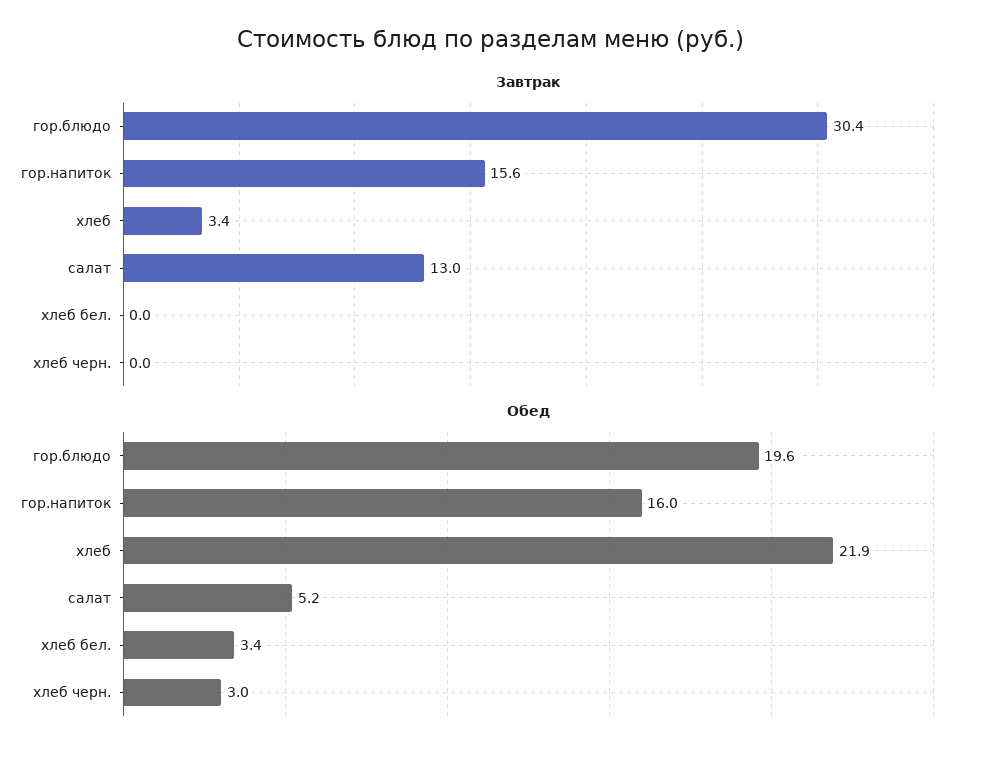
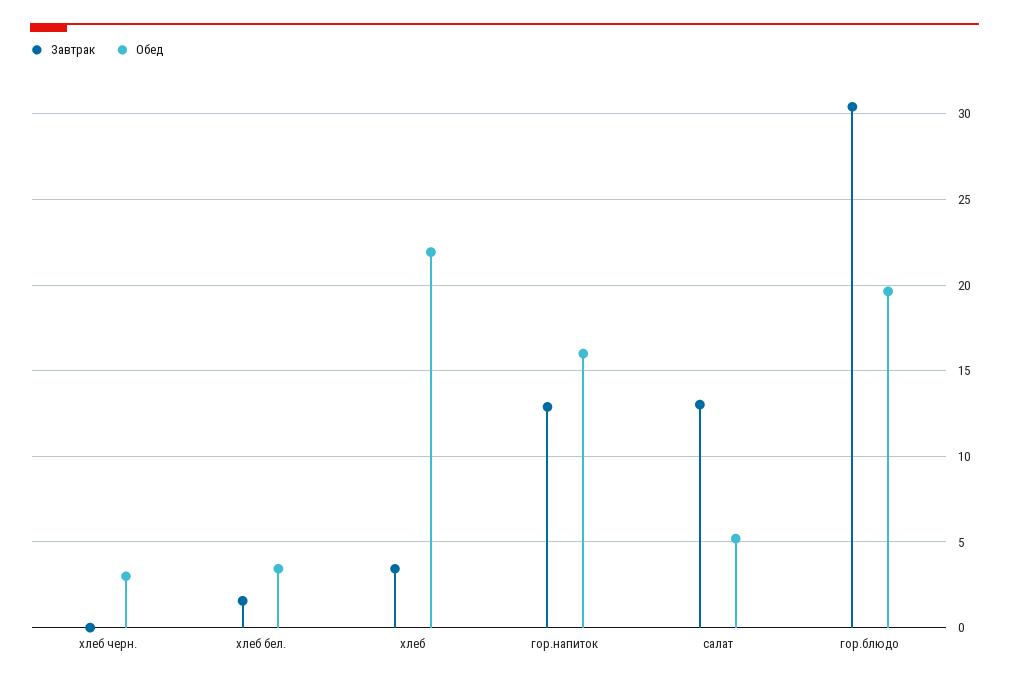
  {
    "Завтрак": {
      "гор.блюдо": 30.4,
-     "гор.напиток": 15.6,
+     "гор.напиток": 13,
      "хлеб": 3.4,
      "салат": 13,
-     "хлеб бел.": 0,
+     "хлеб бел.": 1.5,
      "хлеб черн.": 0
    },
    "Обед": {
      "гор.блюдо": 19.6,
      "гор.напиток": 16,
      "хлеб": 21.9,
      "салат": 5.2,
      "хлеб бел.": 3.4,
      "хлеб черн.": 3
    }
  }

